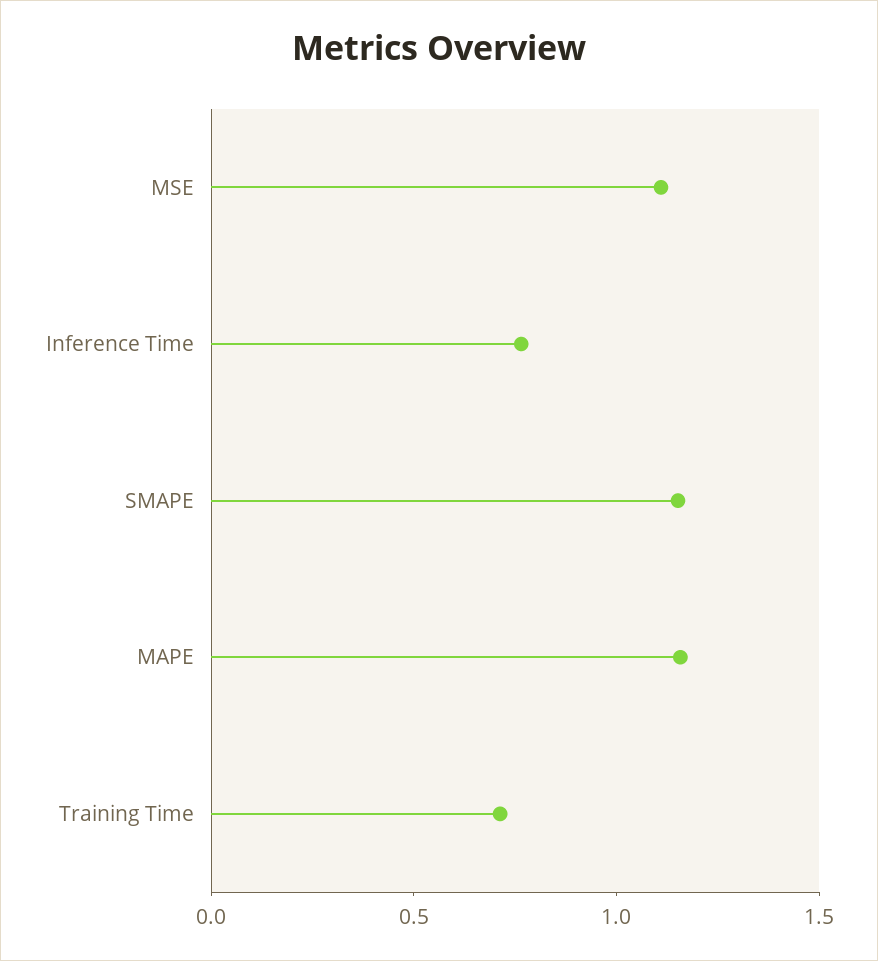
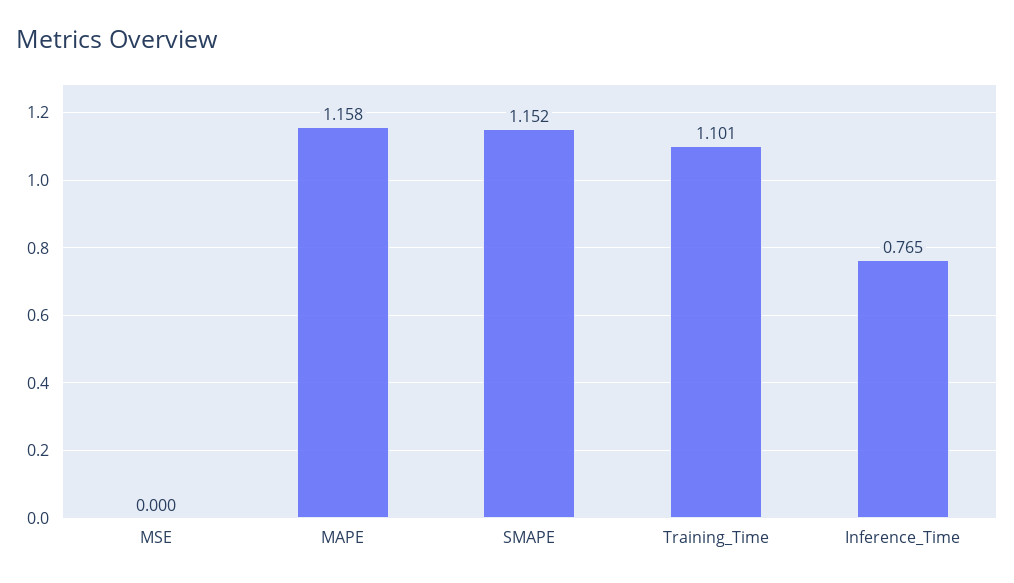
  {
-   "MSE": 1.1,
+   "MSE": 0,
    "Inference Time": 0.765,
    "SMAPE": 1.152,
    "MAPE": 1.158,
-   "Training Time": 0.7
+   "Training Time": 1.101
  }

